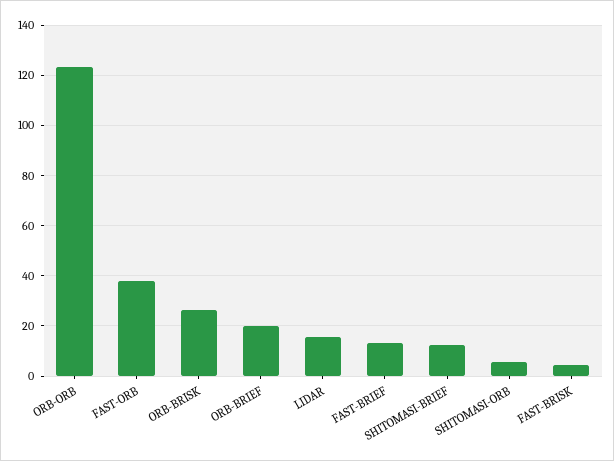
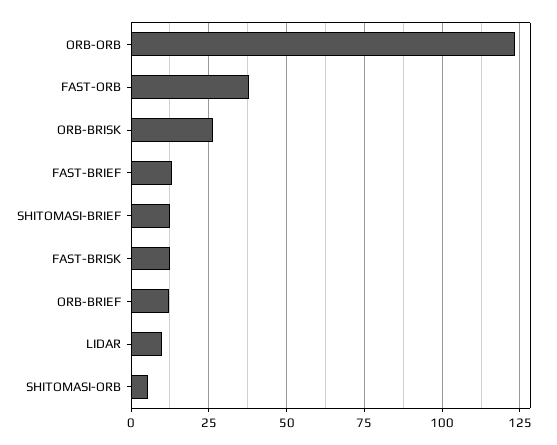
  {
    "ORB-ORB": 122.5,
    "FAST-ORB": 37.5,
    "ORB-BRISK": 25,
-   "ORB-BRIEF": 20,
+   "ORB-BRIEF": 12.5,
-   "LIDAR": 15,
+   "LIDAR": 10,
    "FAST-BRIEF": 12.5,
    "SHITOMASI-BRIEF": 12.5,
    "SHITOMASI-ORB": 5,
-   "FAST-BRISK": 5
+   "FAST-BRISK": 12.5
  }

